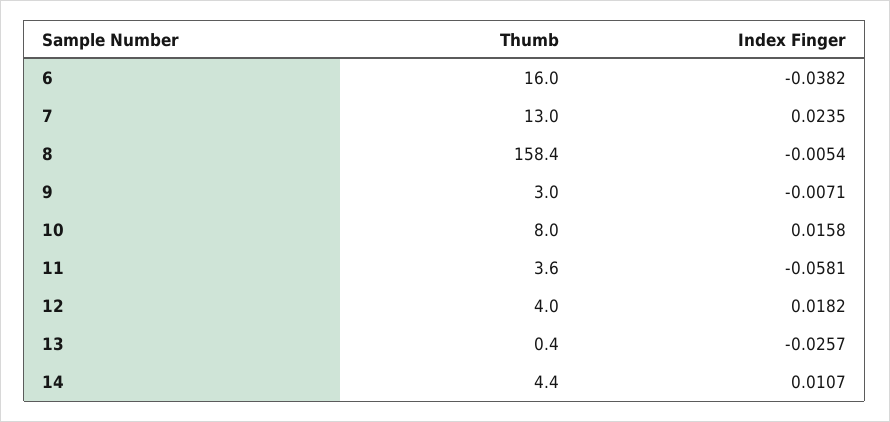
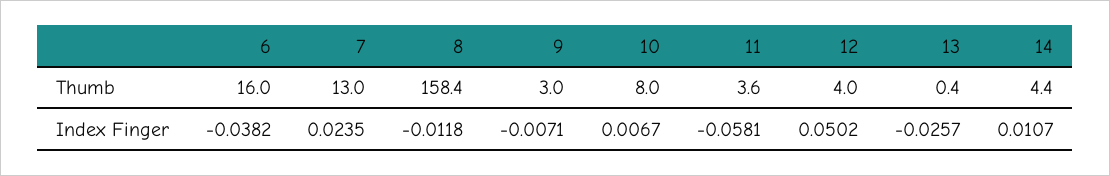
  {
    "Thumb": {
      "6": 16,
      "7": 13,
      "8": 158.4,
      "9": 3,
      "10": 8,
      "11": 3.6,
      "12": 4,
      "13": 0.4,
      "14": 4.4
    },
    "Index Finger": {
      "6": -0.0382,
      "7": 0.0235,
-     "8": -0.0054,
+     "8": -0.0118,
      "9": -0.0071,
-     "10": 0.0158,
+     "10": 0.0067,
      "11": -0.0581,
-     "12": 0.0182,
+     "12": 0.0502,
      "13": -0.0257,
      "14": 0.0107
    }
  }

